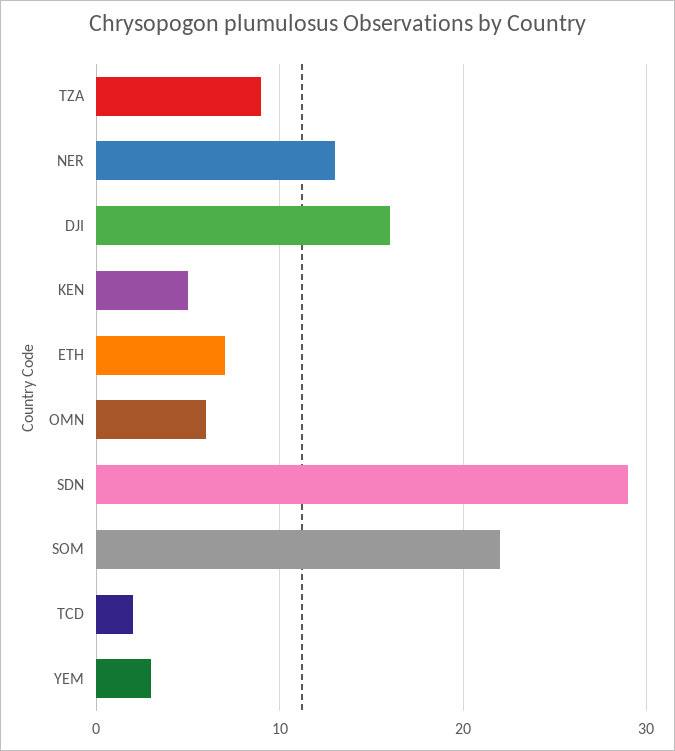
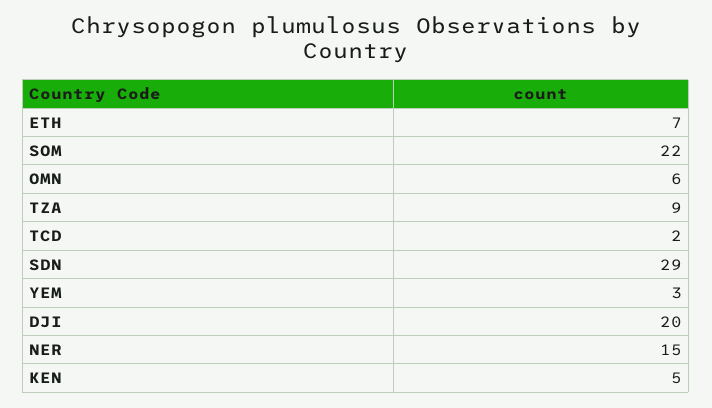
  {
    "TZA": 9,
-   "NER": 13,
+   "NER": 15,
-   "DJI": 16,
+   "DJI": 20,
    "KEN": 5,
    "ETH": 7,
    "OMN": 6,
    "SDN": 29,
    "SOM": 22,
    "TCD": 2,
    "YEM": 3
  }

